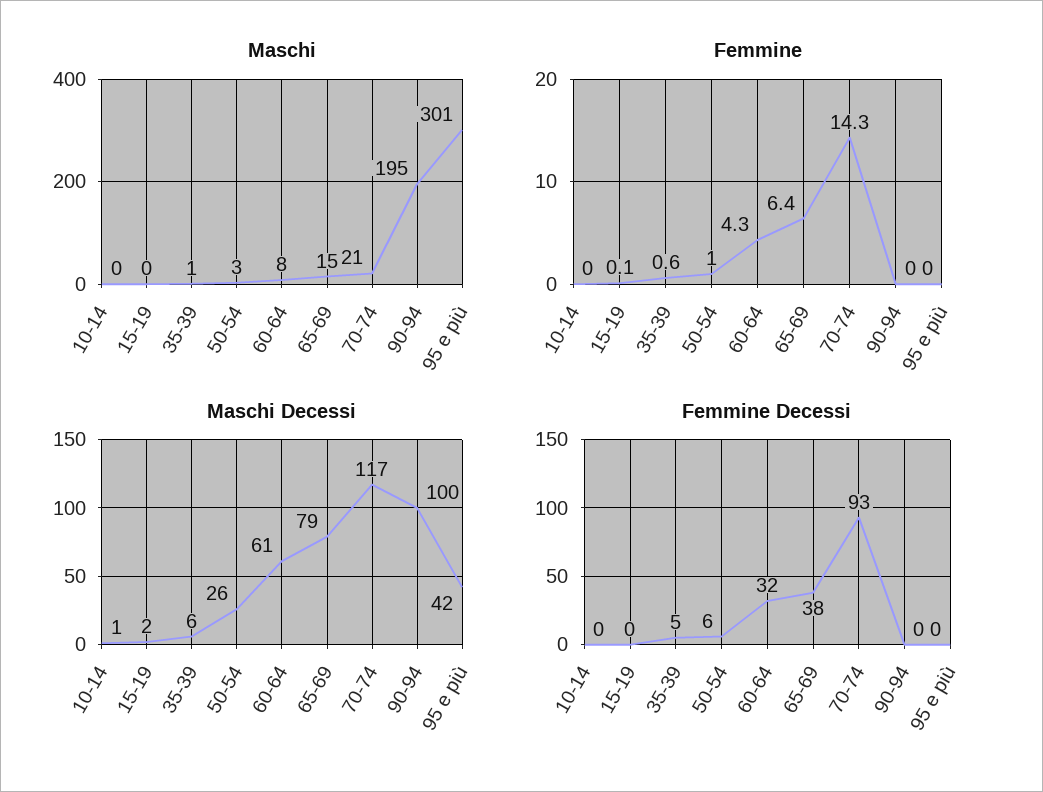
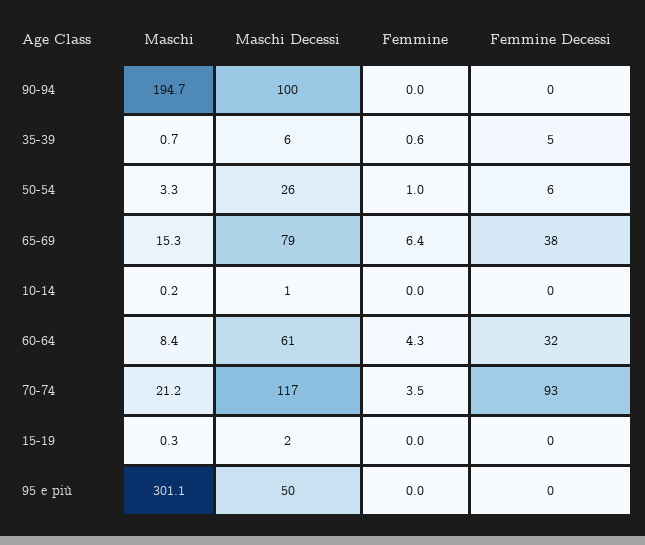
  {
    "Maschi": {
      "10-14": 0.2,
      "15-19": 0.3,
      "35-39": 0.7,
      "50-54": 3.3,
      "60-64": 8.4,
      "65-69": 15.3,
      "70-74": 21.2,
      "90-94": 194.7,
      "95 e più": 301.1
    },
    "Femmine": {
      "10-14": 0,
-     "15-19": 0.1,
+     "15-19": 0,
      "35-39": 0.6,
      "50-54": 1,
      "60-64": 4.3,
      "65-69": 6.4,
-     "70-74": 14.3,
+     "70-74": 3.5,
      "90-94": 0,
      "95 e più": 0
    },
    "Maschi Decessi": {
      "10-14": 1,
      "15-19": 2,
      "35-39": 6,
      "50-54": 26,
      "60-64": 61,
      "65-69": 79,
      "70-74": 117,
      "90-94": 100,
-     "95 e più": 42
+     "95 e più": 50
    },
    "Femmine Decessi": {
      "10-14": 0,
      "15-19": 0,
      "35-39": 5,
      "50-54": 6,
      "60-64": 32,
      "65-69": 38,
      "70-74": 93,
      "90-94": 0,
      "95 e più": 0
    }
  }

